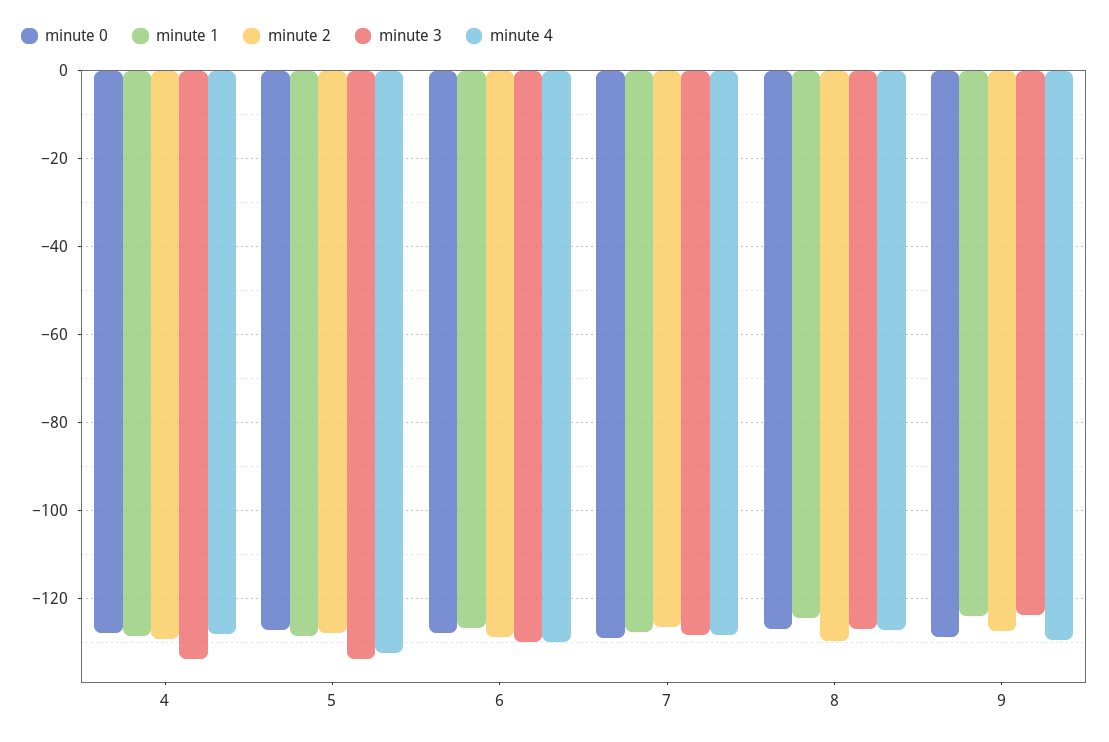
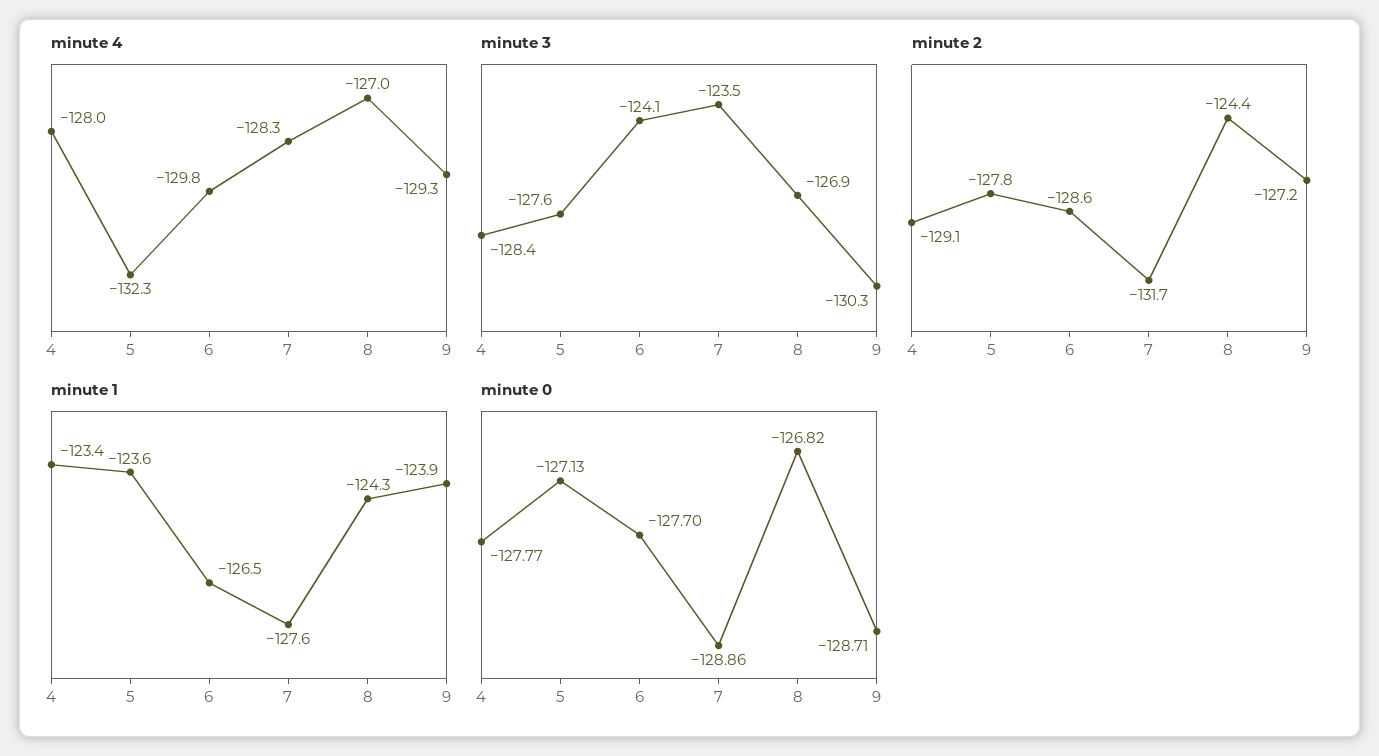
  {
    "minute 0": {
      "4": -127.77,
      "5": -127.13,
      "6": -127.7,
      "7": -128.86,
      "8": -126.82,
      "9": -128.71
    },
    "minute 1": {
-     "4": -128,
+     "4": -123.4,
-     "5": -128,
+     "5": -123.6,
      "6": -126.5,
      "7": -127.6,
      "8": -124.3,
      "9": -123.9
    },
    "minute 2": {
      "4": -129.1,
      "5": -127.8,
      "6": -128.6,
-     "7": -126,
+     "7": -131.7,
-     "8": -130,
+     "8": -124.4,
      "9": -127.2
    },
    "minute 3": {
-     "4": -134,
+     "4": -128.4,
-     "5": -134,
+     "5": -127.6,
-     "6": -130,
+     "6": -124.1,
-     "7": -128,
+     "7": -123.5,
      "8": -126.9,
-     "9": -124
+     "9": -130.3
    },
    "minute 4": {
      "4": -128,
      "5": -132.3,
      "6": -129.8,
      "7": -128.3,
      "8": -127,
      "9": -129.3
    }
  }

